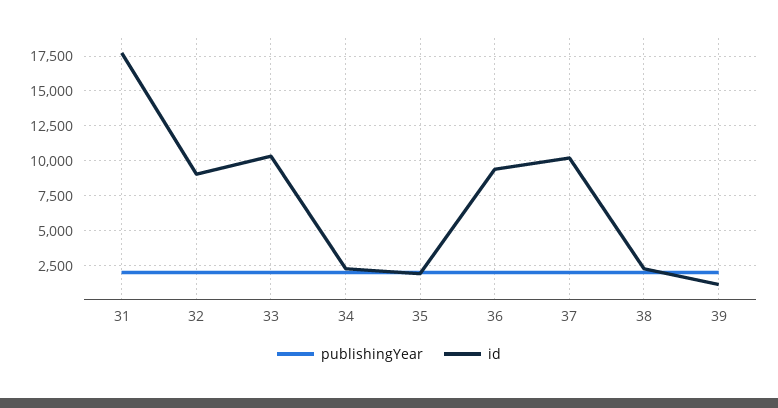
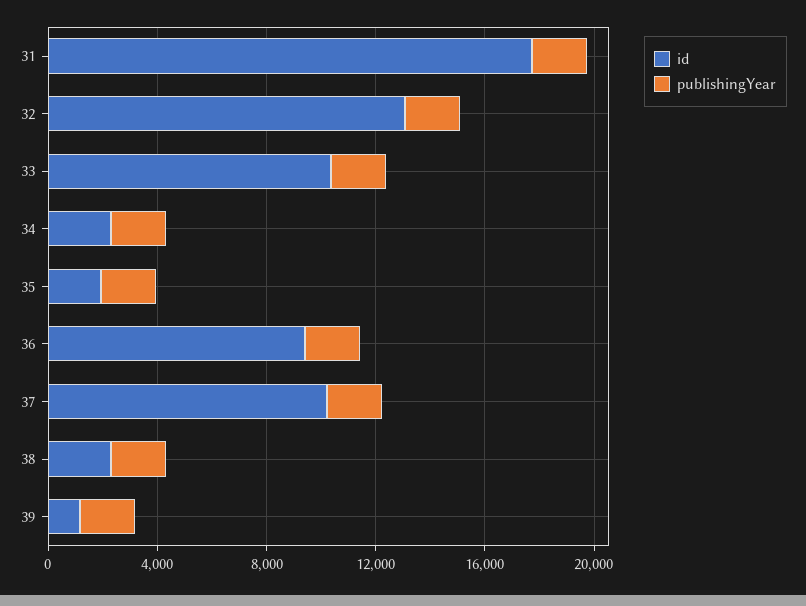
  {
    "publishingYear": {
      "31": 2000,
      "32": 2000,
      "33": 2000,
      "34": 2000,
      "35": 2000,
      "36": 2000,
      "37": 2000,
      "38": 2000,
      "39": 2000
    },
    "id": {
      "31": 17500,
-     "32": 9000,
+     "32": 13000,
      "33": 10500,
      "34": 2500,
      "35": 2000,
      "36": 9500,
      "37": 10000,
      "38": 2500,
      "39": 1000
    }
  }

